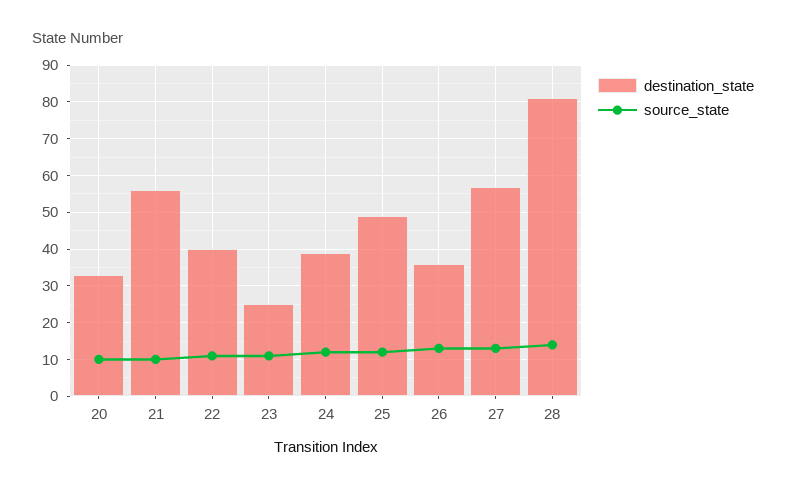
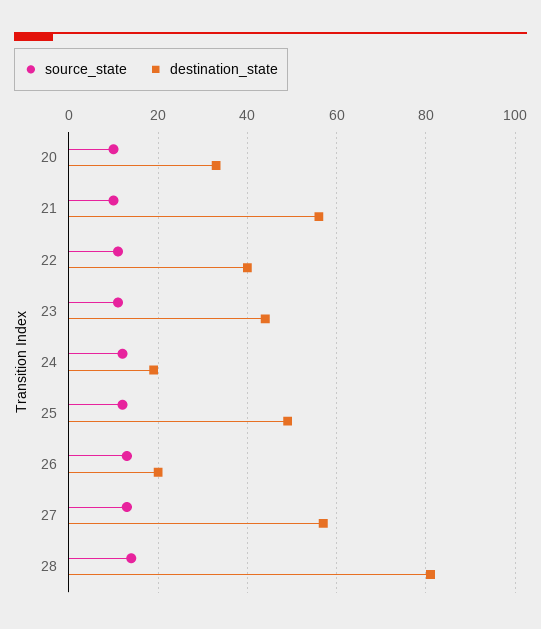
  {
    "destination_state": {
      "20": 35,
      "21": 55,
      "22": 40,
-     "23": 25,
+     "23": 45,
-     "24": 40,
+     "24": 20,
      "25": 50,
-     "26": 35,
+     "26": 20,
      "27": 55,
      "28": 80
    },
    "source_state": {
      "20": 10,
      "21": 10,
      "22": 10,
      "23": 10,
      "24": 10,
      "25": 10,
      "26": 15,
      "27": 15,
      "28": 15
    }
  }

